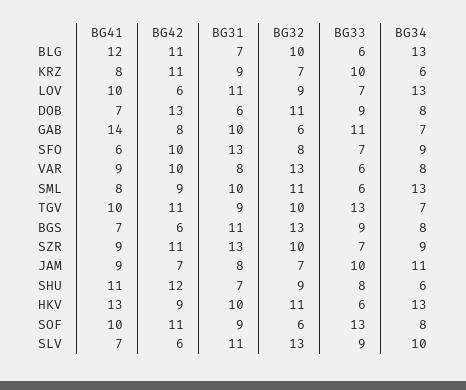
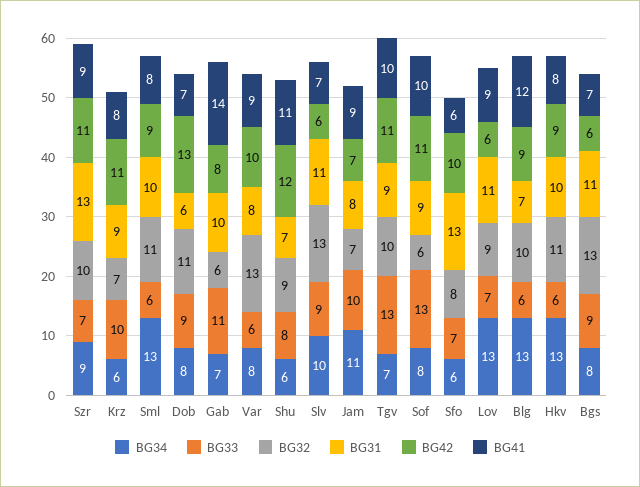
  {
    "BG41": {
      "BLG": 12,
      "KRZ": 8,
-     "LOV": 10,
+     "LOV": 9,
      "DOB": 7,
      "GAB": 14,
      "SFO": 6,
      "VAR": 9,
      "SML": 8,
      "TGV": 10,
      "BGS": 7,
      "SZR": 9,
      "JAM": 9,
      "SHU": 11,
-     "HKV": 13,
+     "HKV": 8,
      "SOF": 10,
      "SLV": 7
    },
    "BG42": {
-     "BLG": 11,
+     "BLG": 9,
      "KRZ": 11,
      "LOV": 6,
      "DOB": 13,
      "GAB": 8,
      "SFO": 10,
      "VAR": 10,
      "SML": 9,
      "TGV": 11,
      "BGS": 6,
      "SZR": 11,
      "JAM": 7,
      "SHU": 12,
      "HKV": 9,
      "SOF": 11,
      "SLV": 6
    },
    "BG31": {
      "BLG": 7,
      "KRZ": 9,
      "LOV": 11,
      "DOB": 6,
      "GAB": 10,
      "SFO": 13,
      "VAR": 8,
      "SML": 10,
      "TGV": 9,
      "BGS": 11,
      "SZR": 13,
      "JAM": 8,
      "SHU": 7,
      "HKV": 10,
      "SOF": 9,
      "SLV": 11
    },
    "BG32": {
      "BLG": 10,
      "KRZ": 7,
      "LOV": 9,
      "DOB": 11,
      "GAB": 6,
      "SFO": 8,
      "VAR": 13,
      "SML": 11,
      "TGV": 10,
      "BGS": 13,
      "SZR": 10,
      "JAM": 7,
      "SHU": 9,
      "HKV": 11,
      "SOF": 6,
      "SLV": 13
    },
    "BG33": {
      "BLG": 6,
      "KRZ": 10,
      "LOV": 7,
      "DOB": 9,
      "GAB": 11,
      "SFO": 7,
      "VAR": 6,
      "SML": 6,
      "TGV": 13,
      "BGS": 9,
      "SZR": 7,
      "JAM": 10,
      "SHU": 8,
      "HKV": 6,
      "SOF": 13,
      "SLV": 9
    },
    "BG34": {
      "BLG": 13,
      "KRZ": 6,
      "LOV": 13,
      "DOB": 8,
      "GAB": 7,
-     "SFO": 9,
+     "SFO": 6,
      "VAR": 8,
      "SML": 13,
      "TGV": 7,
      "BGS": 8,
      "SZR": 9,
      "JAM": 11,
      "SHU": 6,
      "HKV": 13,
      "SOF": 8,
      "SLV": 10
    }
  }

